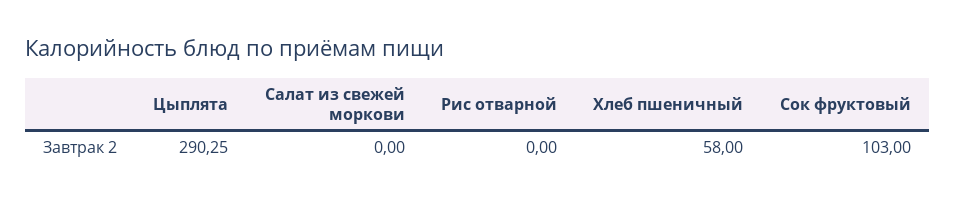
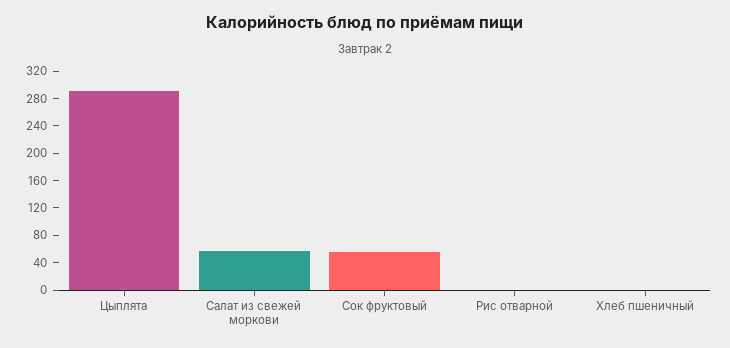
  {
    "Цыплята": 290.25,
-   "Салат из свежей моркови": 0,
+   "Салат из свежей моркови": 60,
    "Рис отварной": 0,
-   "Хлеб пшеничный": 58,
+   "Хлеб пшеничный": 0,
-   "Сок фруктовый": 103
+   "Сок фруктовый": 60
  }

